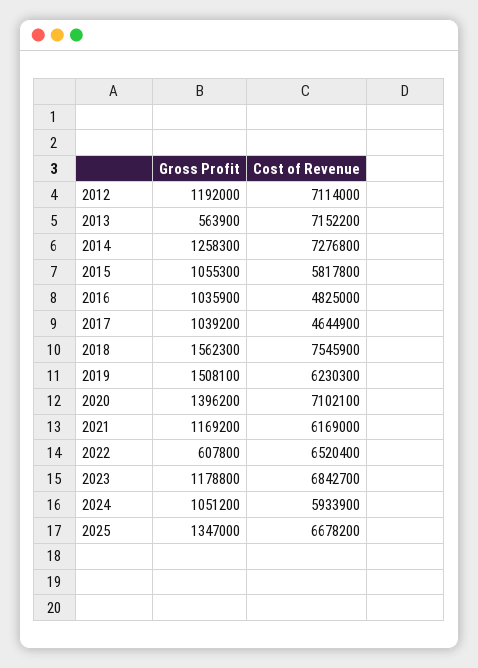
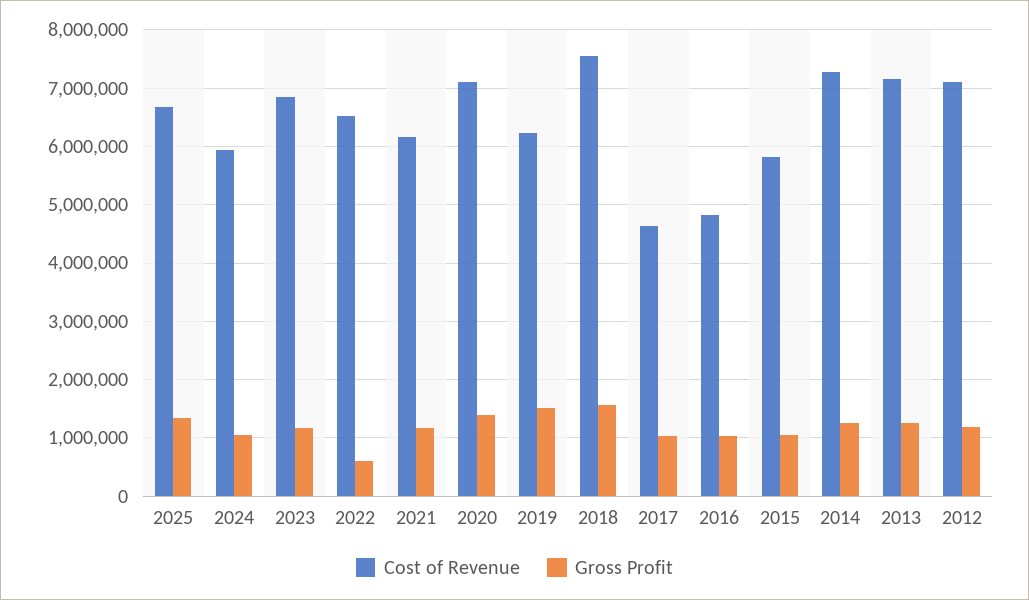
  {
    "Gross Profit": {
      "2012": 1192000,
-     "2013": 563900,
+     "2013": 1200000,
      "2014": 1258300,
      "2015": 1055300,
      "2016": 1035900,
      "2017": 1039200,
      "2018": 1562300,
      "2019": 1508100,
      "2020": 1396200,
      "2021": 1169200,
      "2022": 607800,
      "2023": 1178800,
      "2024": 1051200,
      "2025": 1347000
    },
    "Cost of Revenue": {
      "2012": 7114000,
      "2013": 7152200,
      "2014": 7276800,
      "2015": 5817800,
      "2016": 4825000,
      "2017": 4644900,
      "2018": 7545900,
      "2019": 6230300,
      "2020": 7102100,
      "2021": 6169000,
      "2022": 6520400,
      "2023": 6842700,
      "2024": 5933900,
      "2025": 6678200
    }
  }

